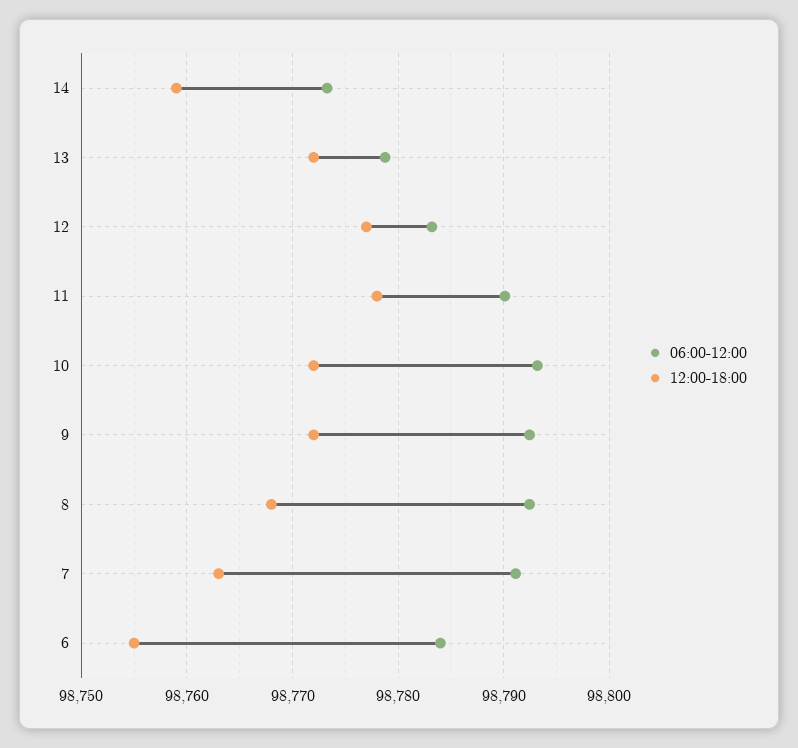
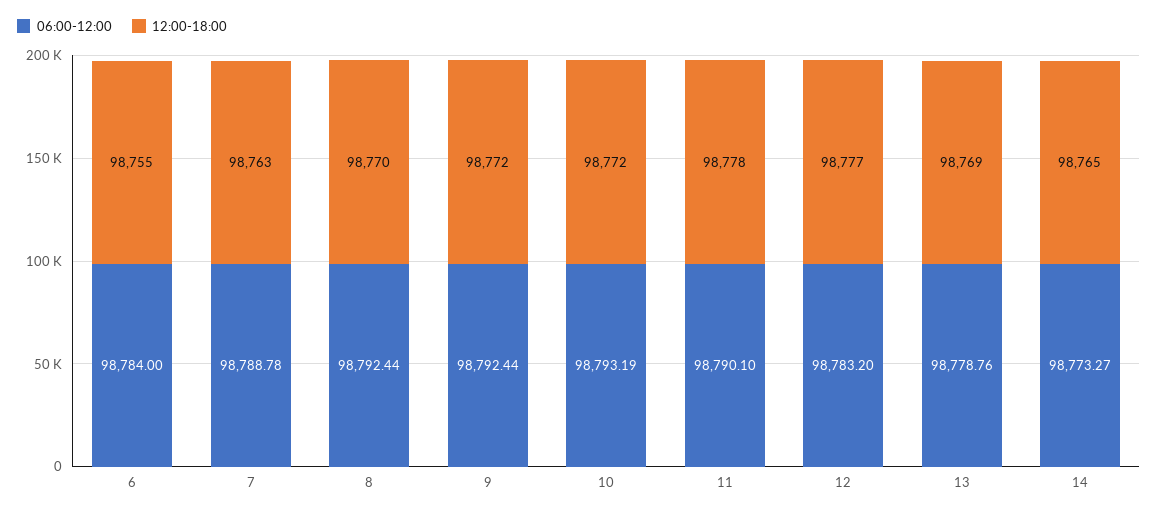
  {
    "06:00-12:00": {
      "14": 98773.27,
      "13": 98778.76,
      "12": 98783.2,
      "11": 98790.1,
      "10": 98793.19,
      "9": 98792.44,
      "8": 98792.44,
-     "7": 98791,
+     "7": 98788.78,
      "6": 98784
    },
    "12:00-18:00": {
-     "14": 98759,
+     "14": 98765,
-     "13": 98772,
+     "13": 98769,
      "12": 98777,
      "11": 98778,
      "10": 98772,
      "9": 98772,
-     "8": 98768,
+     "8": 98770,
      "7": 98763,
      "6": 98755
    }
  }

